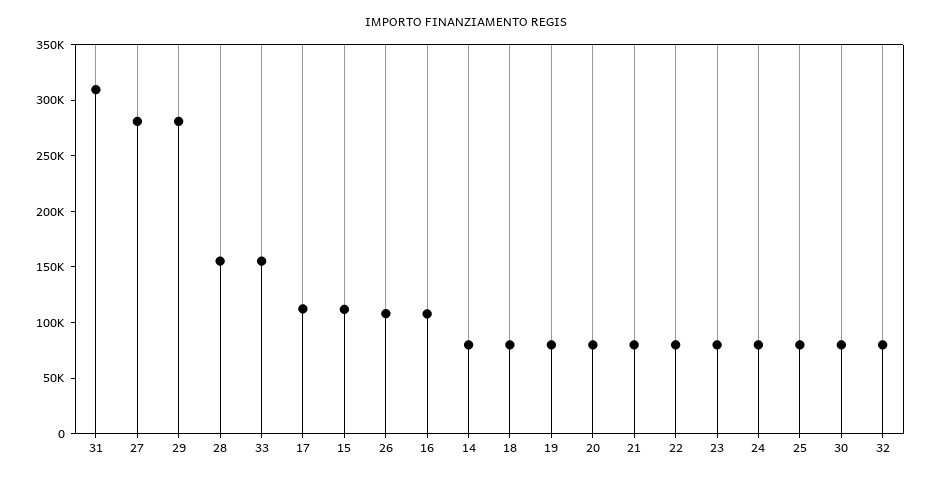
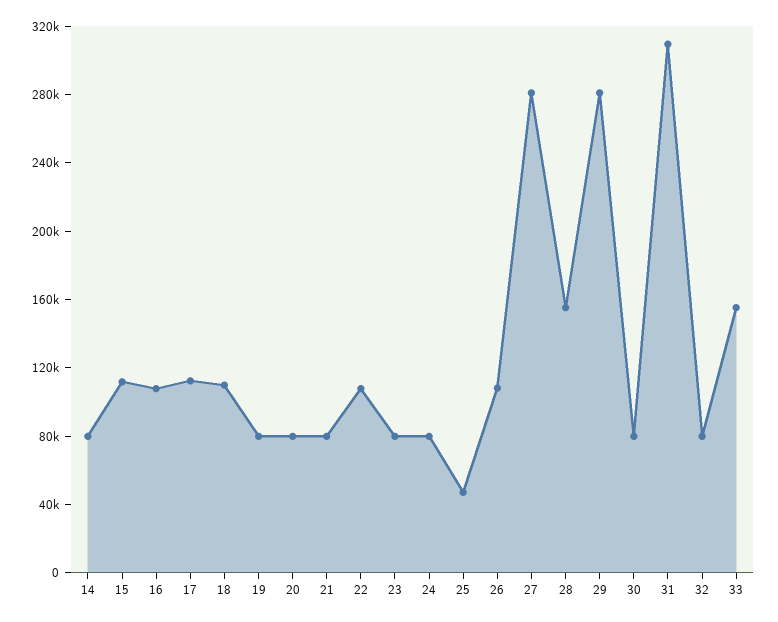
  {
    "31": 310000,
    "27": 280000,
    "29": 280000,
    "28": 160000,
    "33": 160000,
    "17": 110000,
    "15": 110000,
    "26": 110000,
    "16": 110000,
    "14": 80000,
-   "18": 80000,
+   "18": 110000,
    "19": 80000,
    "20": 80000,
    "21": 80000,
-   "22": 80000,
+   "22": 110000,
    "23": 80000,
    "24": 80000,
-   "25": 80000,
+   "25": 50000,
    "30": 80000,
    "32": 80000
  }

